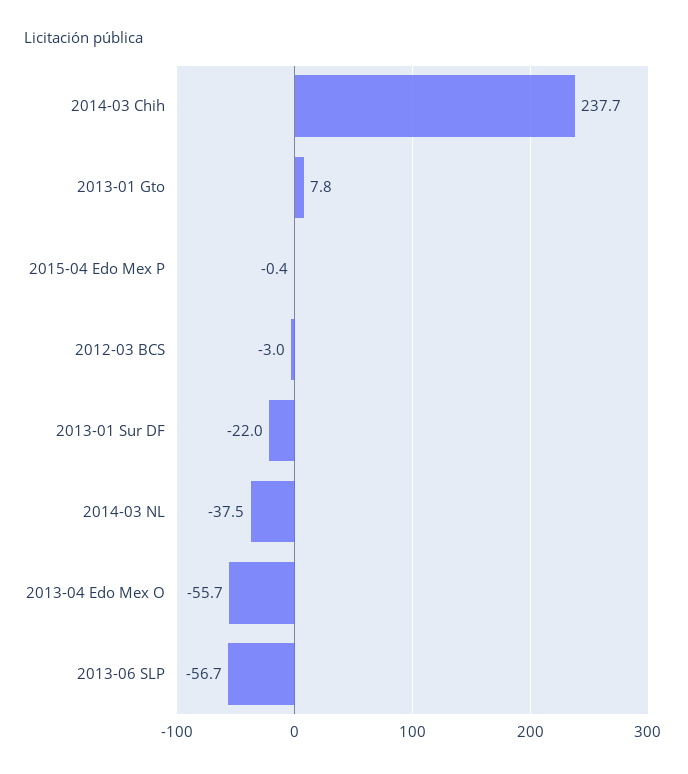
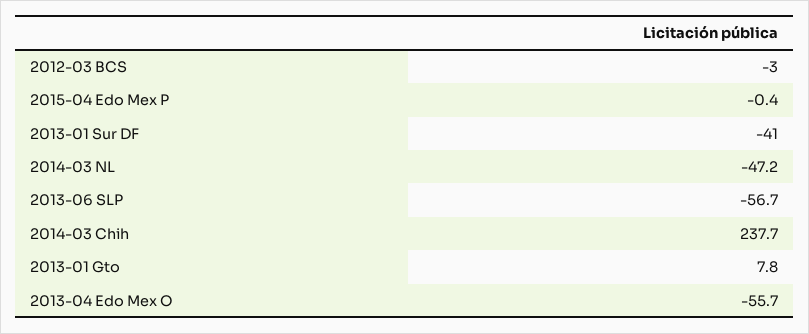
  {
    "2014-03 Chih": 237.7,
    "2013-01 Gto": 7.8,
    "2015-04 Edo Mex P": -0.4,
    "2012-03 BCS": -3,
-   "2013-01 Sur DF": -22,
+   "2013-01 Sur DF": -41,
-   "2014-03 NL": -37.5,
+   "2014-03 NL": -47.2,
    "2013-04 Edo Mex O": -55.7,
    "2013-06 SLP": -56.7
  }

